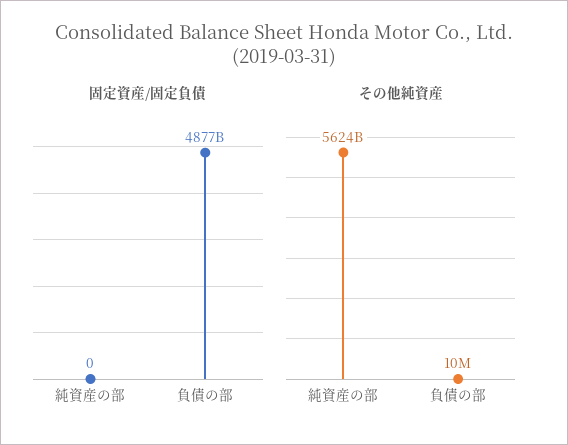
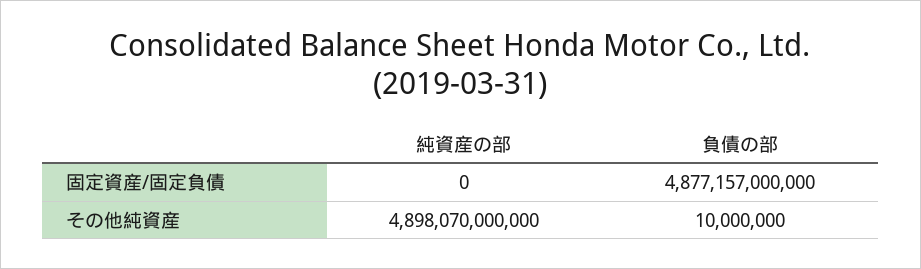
  {
    "固定資産/固定負債": {
      "純資産の部": 0,
      "負債の部": 4877157000000
    },
    "その他純資産": {
-     "純資産の部": 5624000000000,
+     "純資産の部": 4898070000000,
      "負債の部": 10000000
    }
  }

